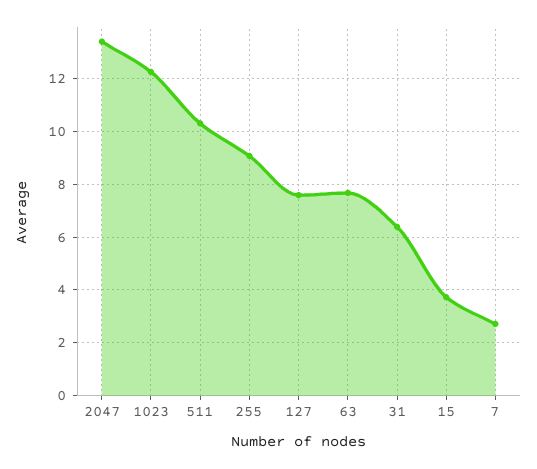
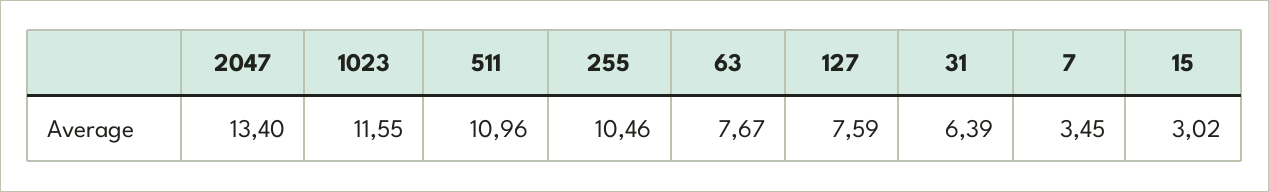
  {
    "2047": 13.4,
-   "1023": 12.25,
+   "1023": 11.55,
-   "511": 10.25,
+   "511": 10.96,
-   "255": 9,
+   "255": 10.46,
    "127": 7.59,
    "63": 7.67,
    "31": 6.39,
-   "15": 3.75,
+   "15": 3.02,
-   "7": 2.75
+   "7": 3.45
  }

